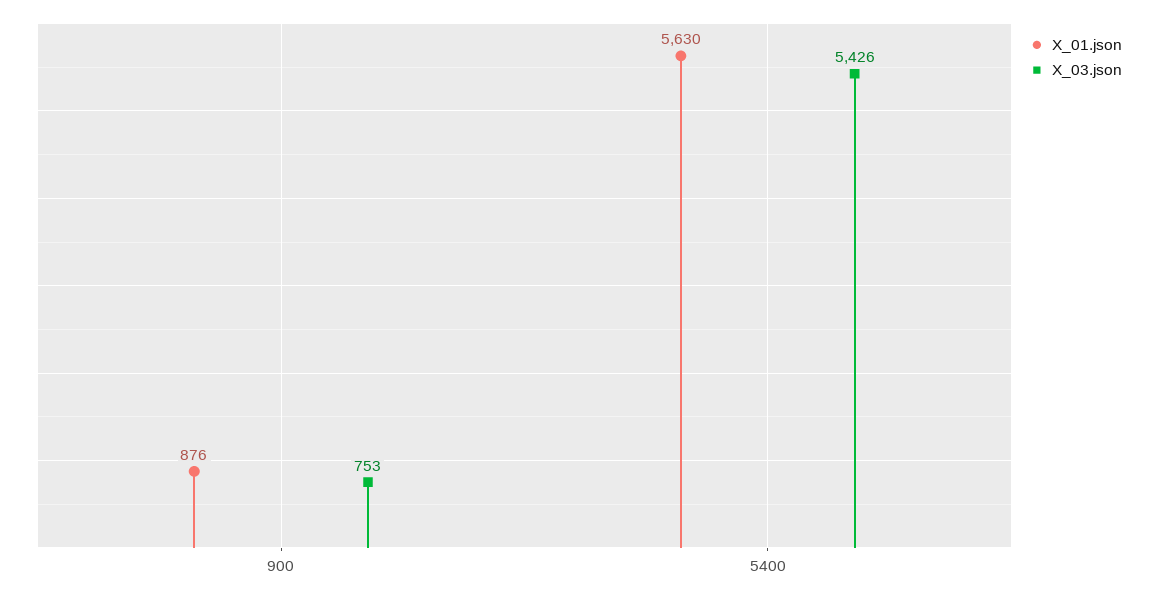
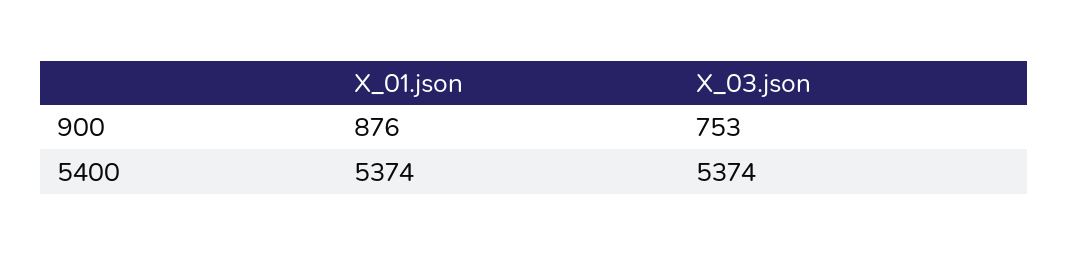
  {
    "X_01.json": {
      "900": 876,
-     "5400": 5630
+     "5400": 5374
    },
    "X_03.json": {
      "900": 753,
-     "5400": 5426
+     "5400": 5374
    }
  }

